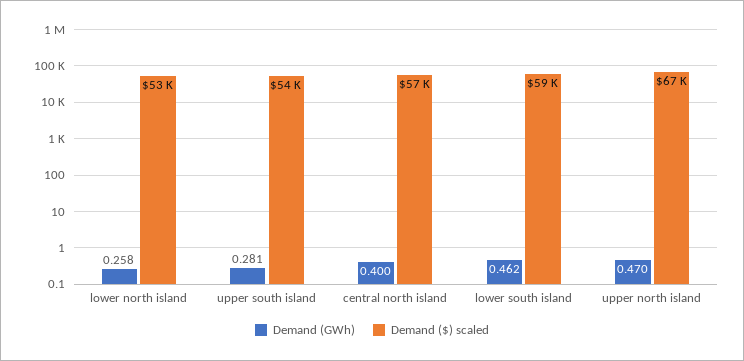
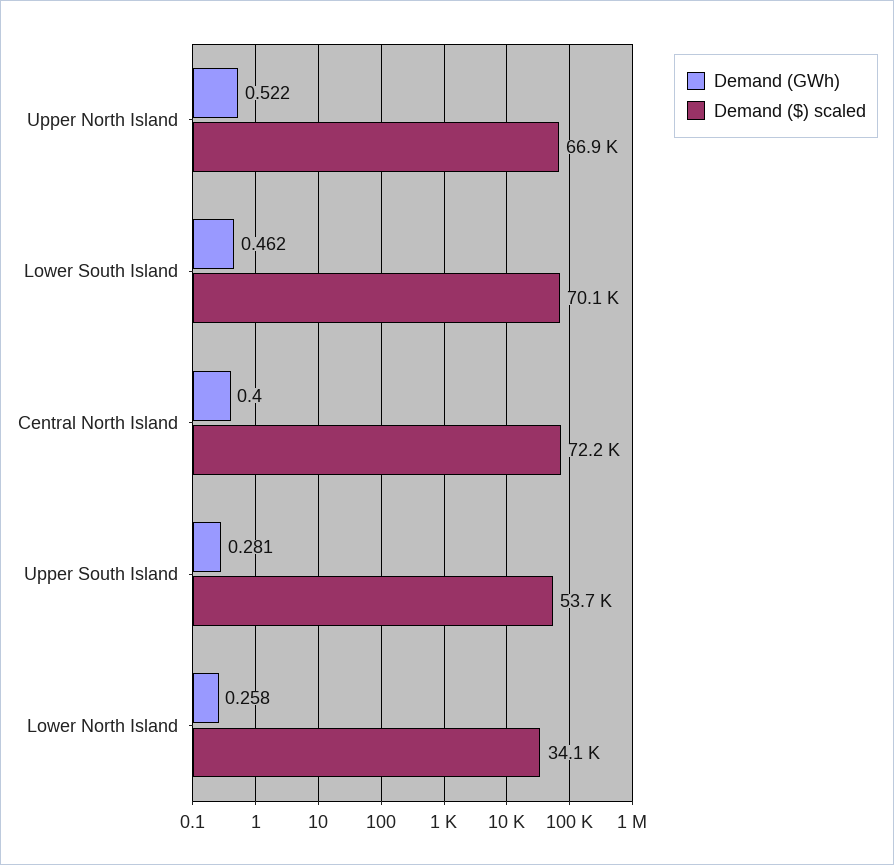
  {
    "Demand (GWh)": {
      "lower north island": 0.258,
      "upper south island": 0.281,
      "central north island": 0.4,
      "lower south island": 0.462,
-     "upper north island": 0.47
+     "upper north island": 0.522
    },
    "Demand ($) scaled": {
-     "lower north island": 53000,
+     "lower north island": 34100,
      "upper south island": 53700,
-     "central north island": 57000,
+     "central north island": 72200,
-     "lower south island": 59000,
+     "lower south island": 70100,
      "upper north island": 66900
    }
  }

